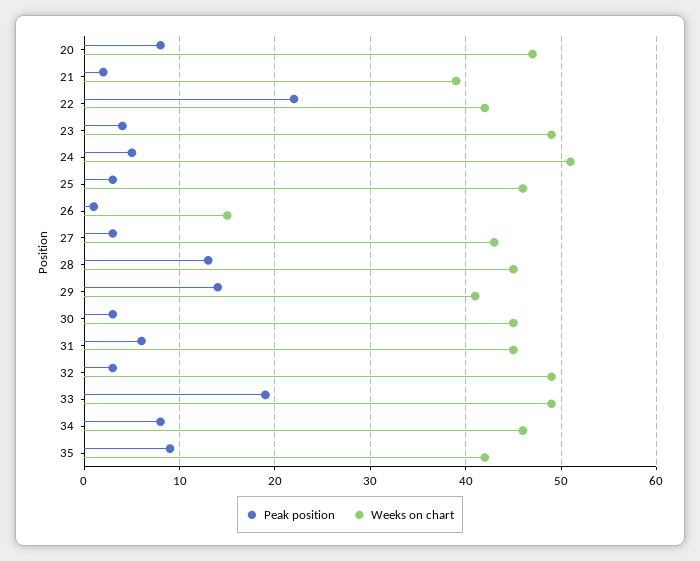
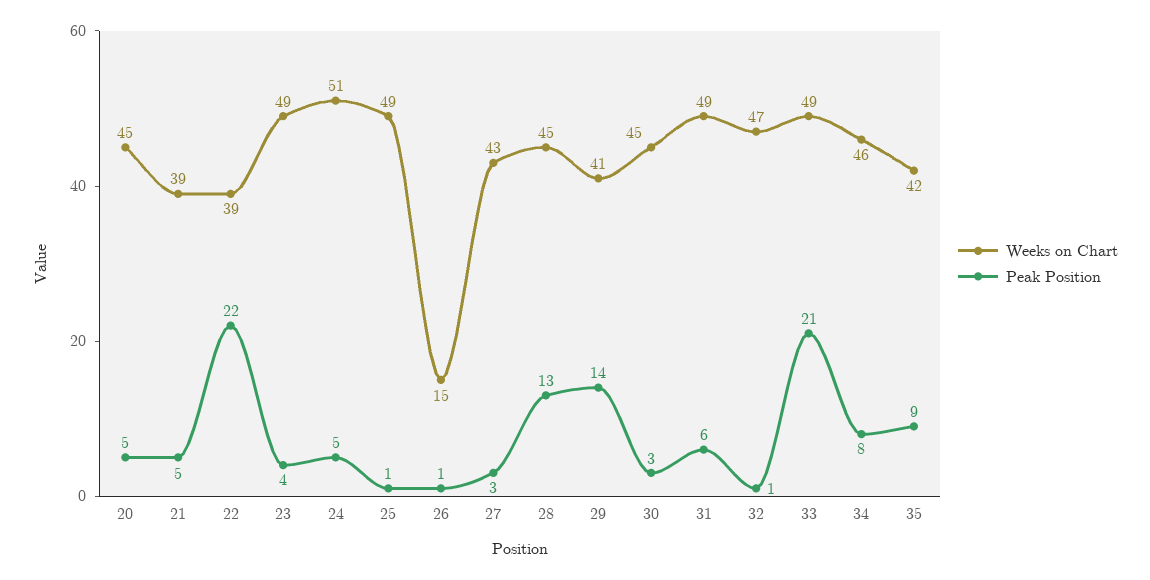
  {
    "Peak position": {
-     "20": 8,
+     "20": 5,
-     "21": 2,
+     "21": 5,
      "22": 22,
      "23": 4,
      "24": 5,
-     "25": 3,
+     "25": 1,
      "26": 1,
      "27": 3,
      "28": 13,
      "29": 14,
      "30": 3,
      "31": 6,
-     "32": 3,
+     "32": 1,
-     "33": 19,
+     "33": 21,
      "34": 8,
      "35": 9
    },
    "Weeks on chart": {
-     "20": 47,
+     "20": 45,
      "21": 39,
-     "22": 42,
+     "22": 39,
      "23": 49,
      "24": 51,
-     "25": 46,
+     "25": 49,
      "26": 15,
      "27": 43,
      "28": 45,
      "29": 41,
      "30": 45,
-     "31": 45,
+     "31": 49,
-     "32": 49,
+     "32": 47,
      "33": 49,
      "34": 46,
      "35": 42
    }
  }

